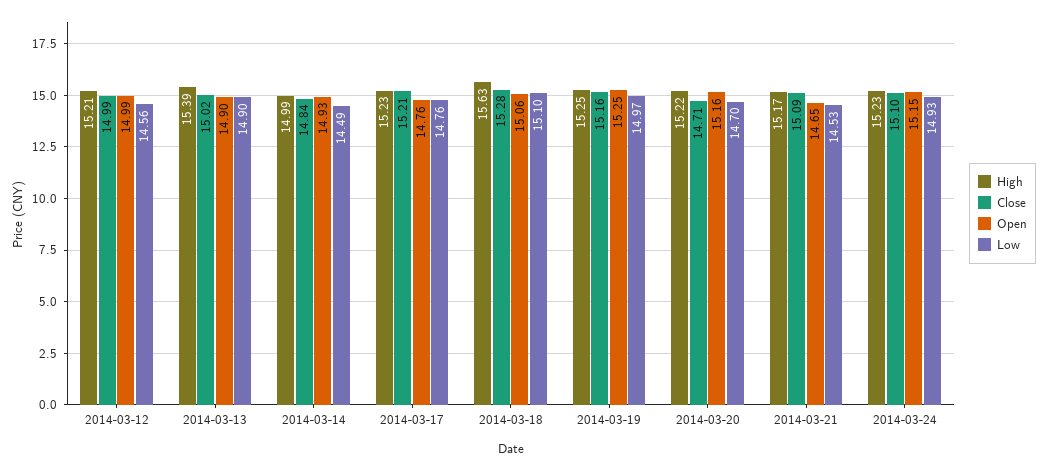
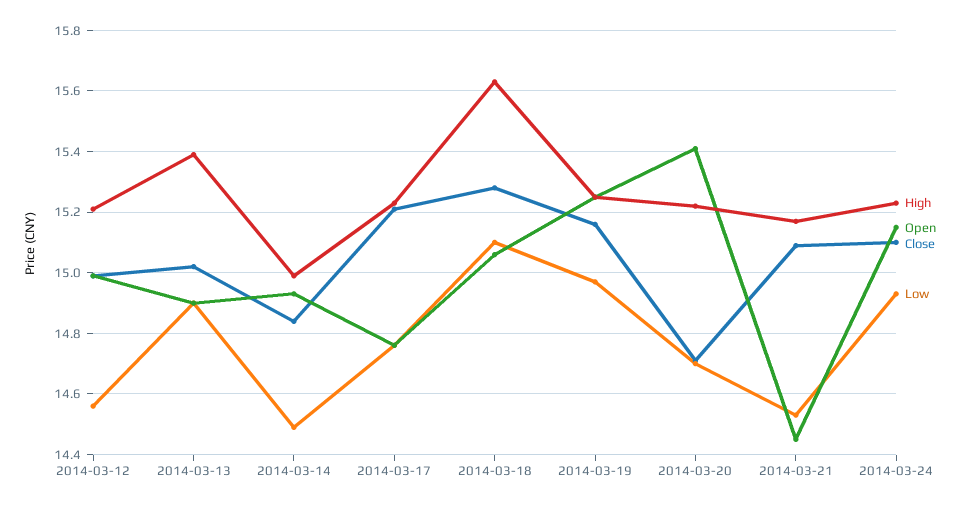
  {
    "High": {
      "2014-03-12": 15.21,
      "2014-03-13": 15.39,
      "2014-03-14": 14.99,
      "2014-03-17": 15.23,
      "2014-03-18": 15.63,
      "2014-03-19": 15.25,
      "2014-03-20": 15.22,
      "2014-03-21": 15.17,
      "2014-03-24": 15.23
    },
    "Close": {
      "2014-03-12": 14.99,
      "2014-03-13": 15.02,
      "2014-03-14": 14.84,
      "2014-03-17": 15.21,
      "2014-03-18": 15.28,
      "2014-03-19": 15.16,
      "2014-03-20": 14.71,
      "2014-03-21": 15.09,
      "2014-03-24": 15.1
    },
    "Open": {
      "2014-03-12": 14.99,
      "2014-03-13": 14.9,
      "2014-03-14": 14.93,
      "2014-03-17": 14.76,
      "2014-03-18": 15.06,
      "2014-03-19": 15.25,
-     "2014-03-20": 15.16,
+     "2014-03-20": 15.4,
-     "2014-03-21": 14.65,
+     "2014-03-21": 14.45,
      "2014-03-24": 15.15
    },
    "Low": {
      "2014-03-12": 14.56,
      "2014-03-13": 14.9,
      "2014-03-14": 14.49,
      "2014-03-17": 14.76,
      "2014-03-18": 15.1,
      "2014-03-19": 14.97,
      "2014-03-20": 14.7,
      "2014-03-21": 14.53,
      "2014-03-24": 14.93
    }
  }

